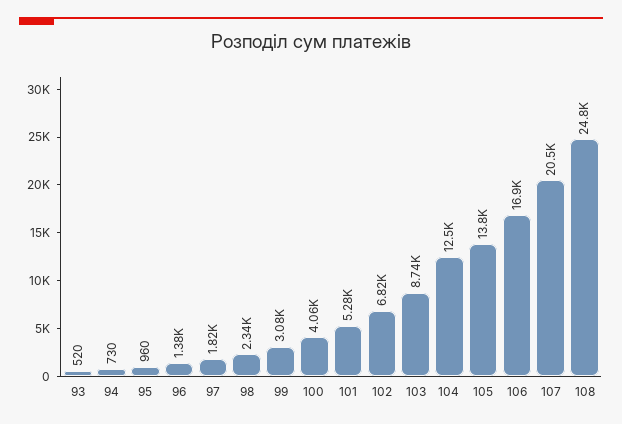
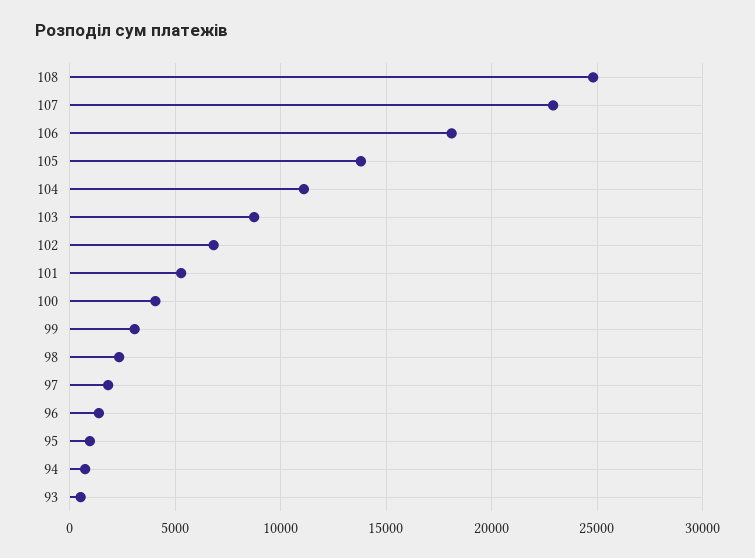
  {
    "93": 520,
    "94": 730,
    "95": 960,
    "96": 1380,
    "97": 1820,
    "98": 2340,
    "99": 3080,
    "100": 4060,
    "101": 5280,
    "102": 6820,
    "103": 8740,
-   "104": 12500,
+   "104": 11000,
    "105": 13800,
-   "106": 16900,
+   "106": 18000,
-   "107": 20500,
+   "107": 23000,
    "108": 24800
  }

